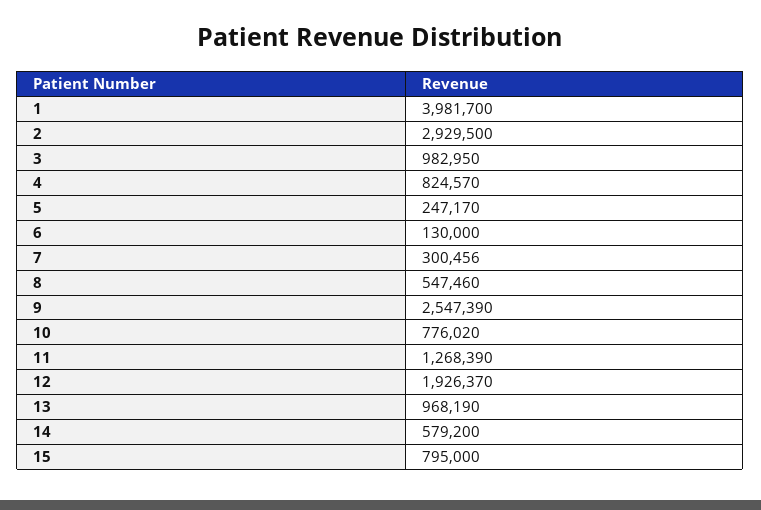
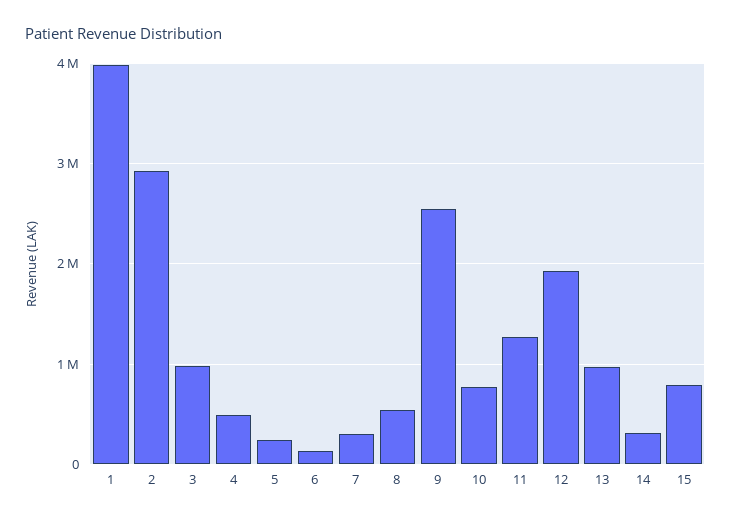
  {
    "1": 3981700,
    "2": 2929500,
    "3": 982950,
-   "4": 824570,
+   "4": 500000,
    "5": 247170,
    "6": 130000,
    "7": 300456,
    "8": 547460,
    "9": 2547390,
    "10": 776020,
    "11": 1268390,
    "12": 1926370,
    "13": 968190,
-   "14": 579200,
+   "14": 300000,
    "15": 795000
  }

